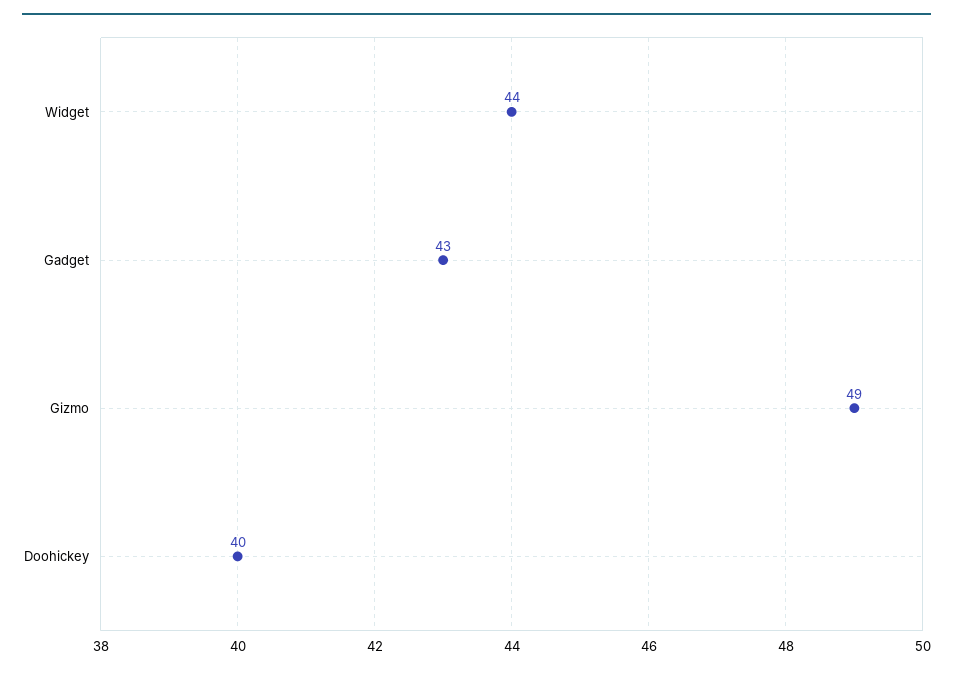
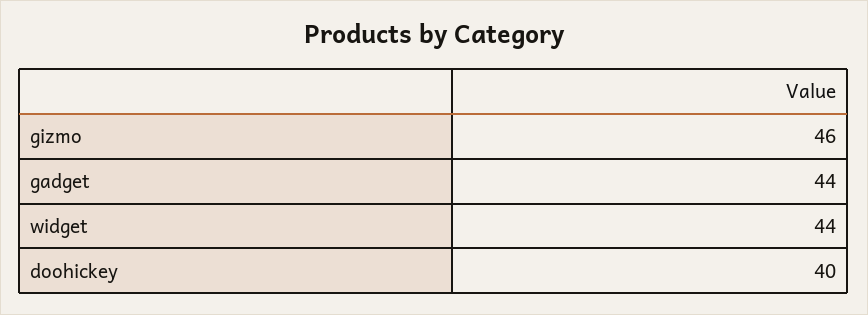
  {
    "Widget": 44,
-   "Gadget": 43,
+   "Gadget": 44,
-   "Gizmo": 49,
+   "Gizmo": 46,
    "Doohickey": 40
  }

